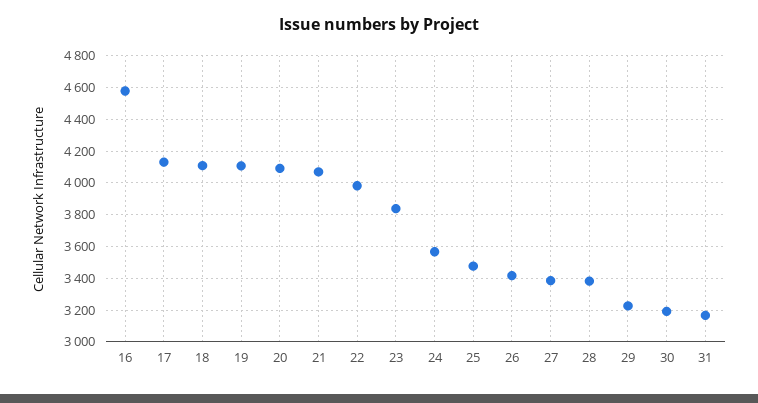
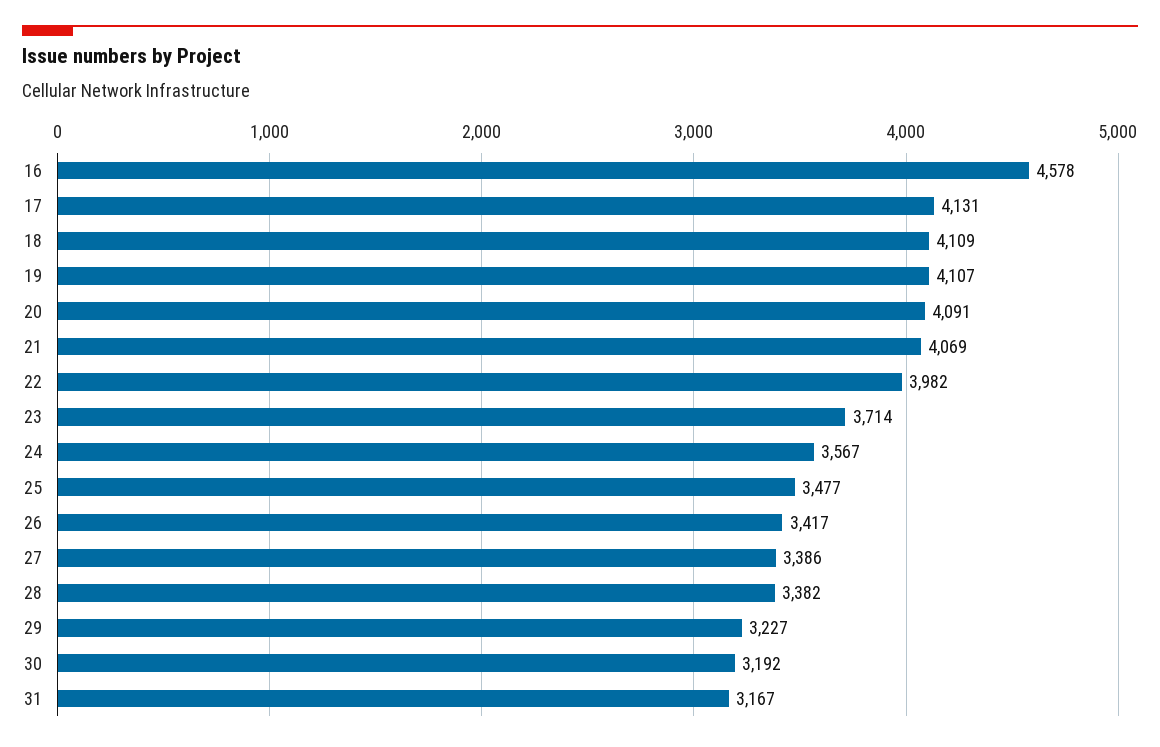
  {
    "16": 4578,
    "17": 4131,
    "18": 4109,
    "19": 4107,
    "20": 4091,
    "21": 4069,
    "22": 3982,
-   "23": 3850,
+   "23": 3714,
    "24": 3567,
    "25": 3477,
    "26": 3417,
    "27": 3386,
    "28": 3382,
    "29": 3227,
    "30": 3192,
    "31": 3167
  }

